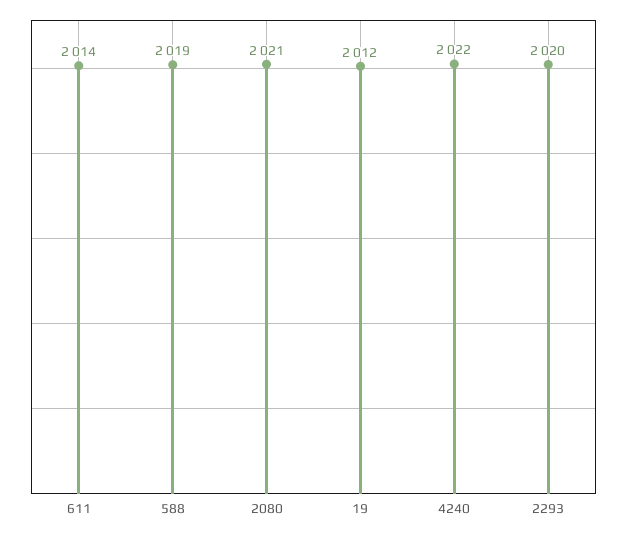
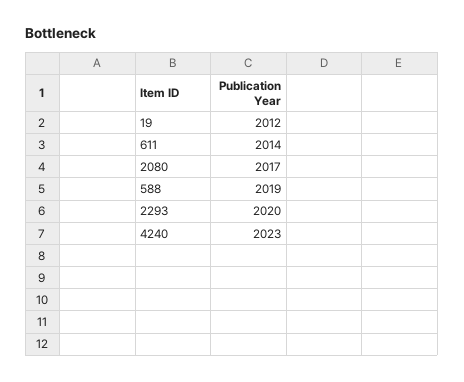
  {
    "611": 2014,
    "588": 2019,
-   "2080": 2021,
+   "2080": 2017,
    "19": 2012,
-   "4240": 2022,
+   "4240": 2023,
    "2293": 2020
  }

